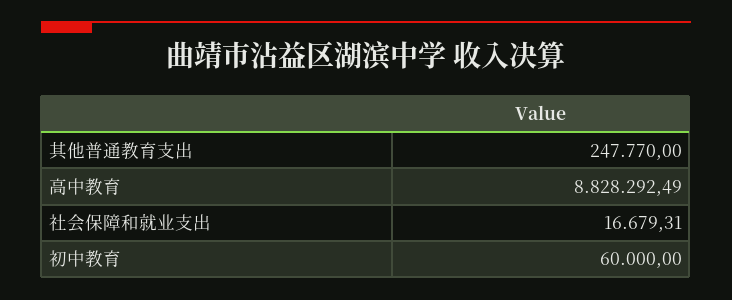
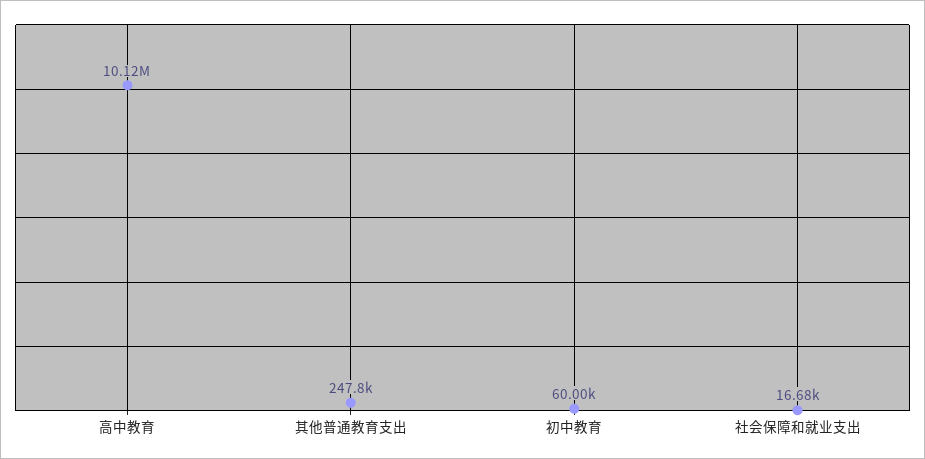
  {
    "其他普通教育支出": 247770,
-   "高中教育": 8828292.49,
+   "高中教育": 10120000,
    "社会保障和就业支出": 16679.31,
    "初中教育": 60000
  }

